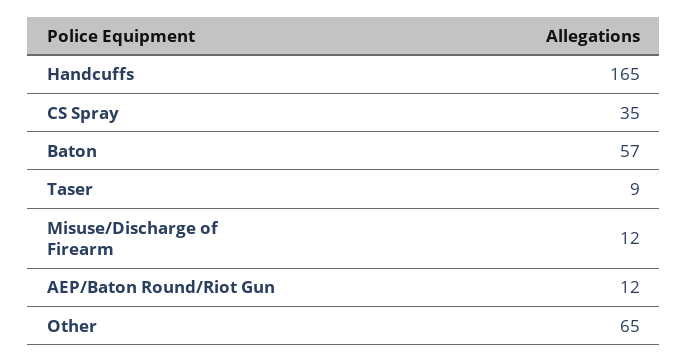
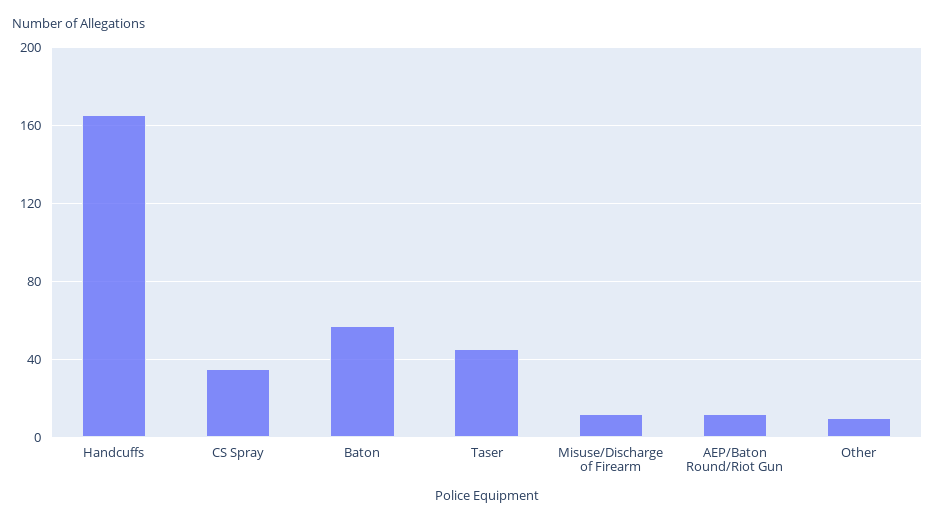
  {
    "Handcuffs": 165,
    "CS Spray": 35,
    "Baton": 57,
-   "Taser": 9,
+   "Taser": 45,
    "Misuse/Discharge of Firearm": 12,
    "AEP/Baton Round/Riot Gun": 12,
-   "Other": 65
+   "Other": 10
  }

